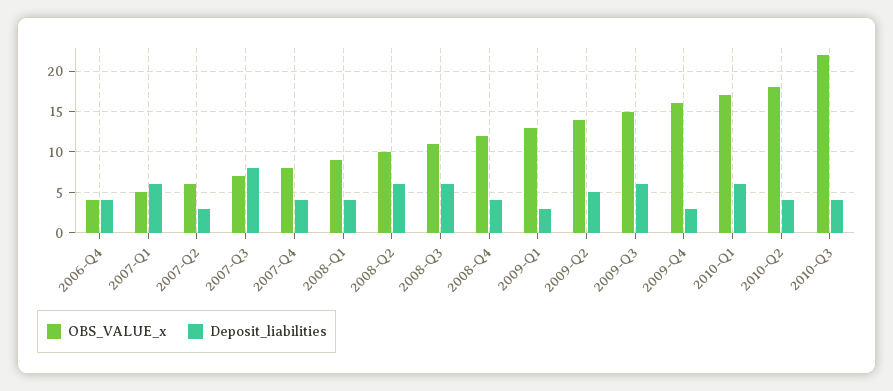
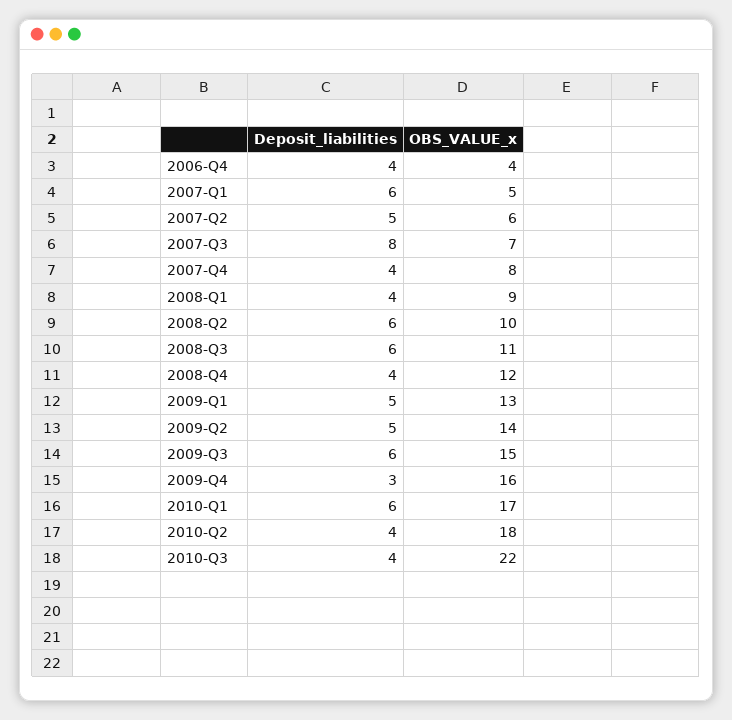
  {
    "OBS_VALUE_x": {
      "2006-Q4": 4,
      "2007-Q1": 5,
      "2007-Q2": 6,
      "2007-Q3": 7,
      "2007-Q4": 8,
      "2008-Q1": 9,
      "2008-Q2": 10,
      "2008-Q3": 11,
      "2008-Q4": 12,
      "2009-Q1": 13,
      "2009-Q2": 14,
      "2009-Q3": 15,
      "2009-Q4": 16,
      "2010-Q1": 17,
      "2010-Q2": 18,
      "2010-Q3": 22
    },
    "Deposit_liabilities": {
      "2006-Q4": 4,
      "2007-Q1": 6,
-     "2007-Q2": 3,
+     "2007-Q2": 5,
      "2007-Q3": 8,
      "2007-Q4": 4,
      "2008-Q1": 4,
      "2008-Q2": 6,
      "2008-Q3": 6,
      "2008-Q4": 4,
-     "2009-Q1": 3,
+     "2009-Q1": 5,
      "2009-Q2": 5,
      "2009-Q3": 6,
      "2009-Q4": 3,
      "2010-Q1": 6,
      "2010-Q2": 4,
      "2010-Q3": 4
    }
  }

